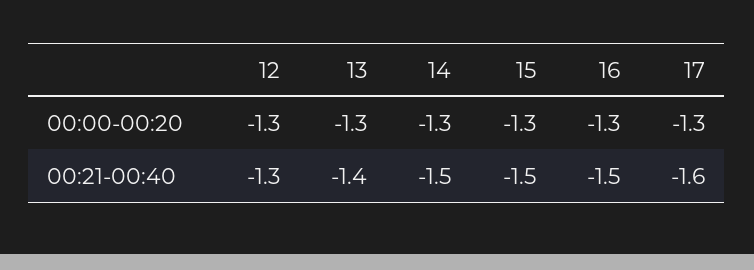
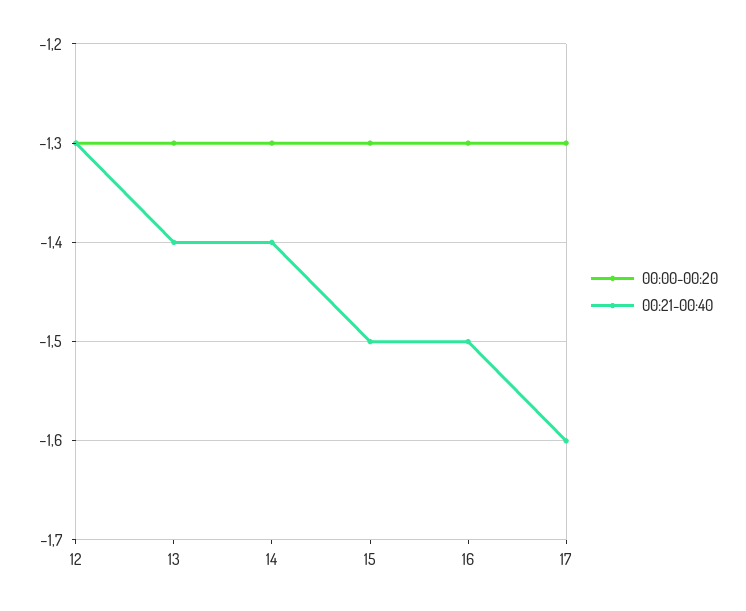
  {
    "00:00-00:20": {
      "12": -1.3,
      "13": -1.3,
      "14": -1.3,
      "15": -1.3,
      "16": -1.3,
      "17": -1.3
    },
    "00:21-00:40": {
      "12": -1.3,
      "13": -1.4,
-     "14": -1.5,
+     "14": -1.4,
      "15": -1.5,
      "16": -1.5,
      "17": -1.6
    }
  }

